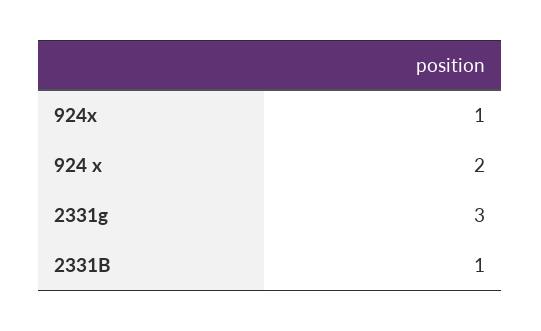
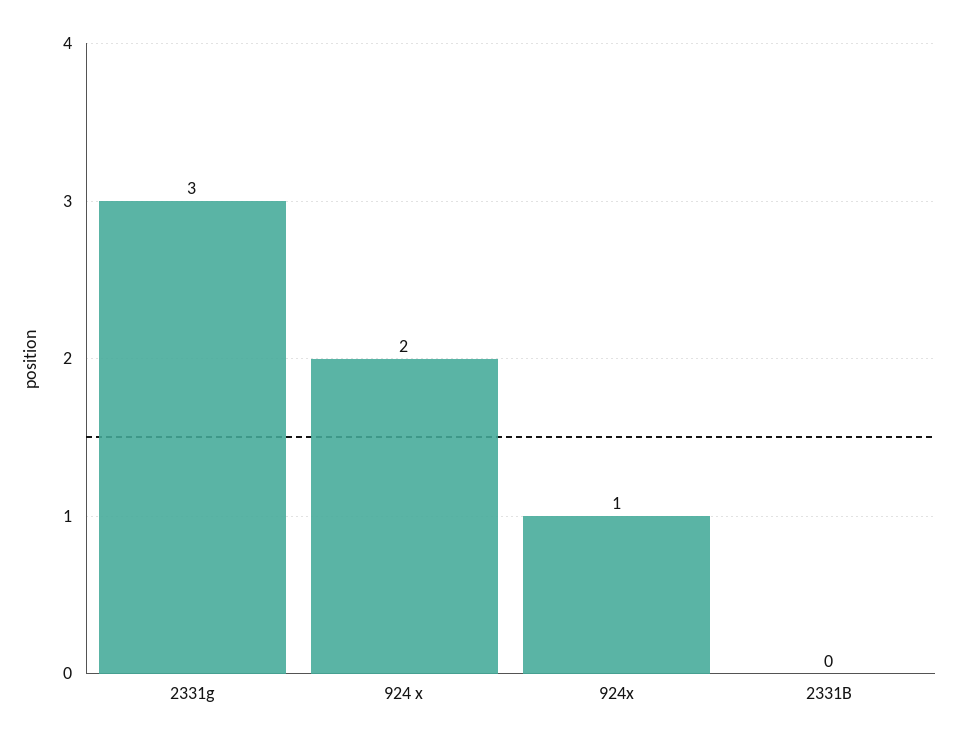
  {
    "924x": 1,
    "924 x": 2,
    "2331g": 3,
-   "2331B": 1
+   "2331B": 0
  }

